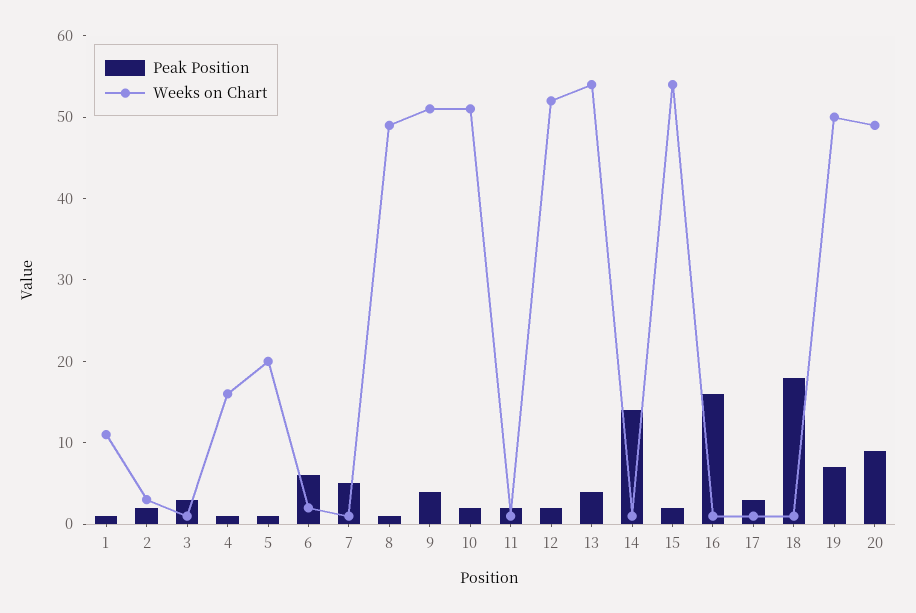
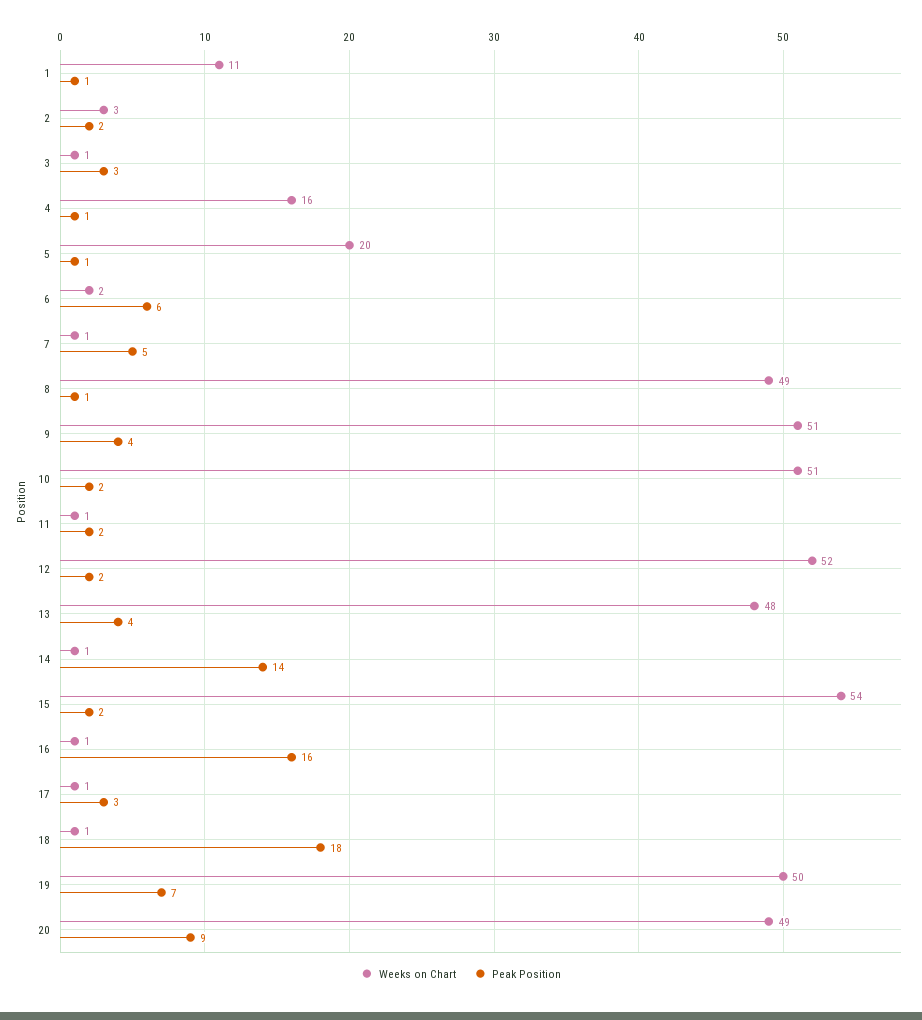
  {
    "Peak Position": {
      "1": 1,
      "2": 2,
      "3": 3,
      "4": 1,
      "5": 1,
      "6": 6,
      "7": 5,
      "8": 1,
      "9": 4,
      "10": 2,
      "11": 2,
      "12": 2,
      "13": 4,
      "14": 14,
      "15": 2,
      "16": 16,
      "17": 3,
      "18": 18,
      "19": 7,
      "20": 9
    },
    "Weeks on Chart": {
      "1": 11,
      "2": 3,
      "3": 1,
      "4": 16,
      "5": 20,
      "6": 2,
      "7": 1,
      "8": 49,
      "9": 51,
      "10": 51,
      "11": 1,
      "12": 52,
-     "13": 54,
+     "13": 48,
      "14": 1,
      "15": 54,
      "16": 1,
      "17": 1,
      "18": 1,
      "19": 50,
      "20": 49
    }
  }

